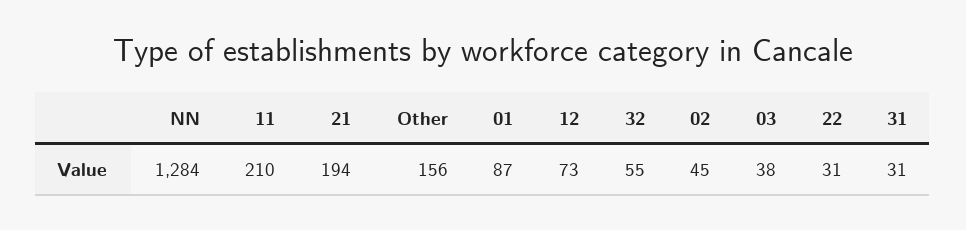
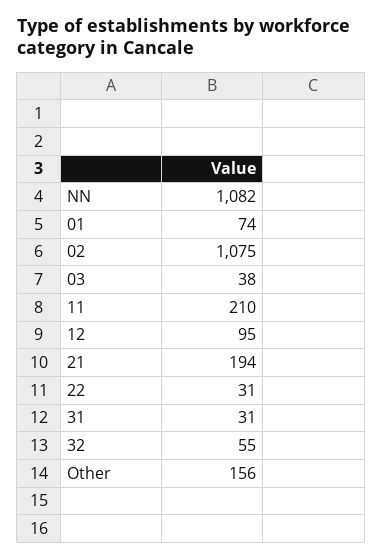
  {
-   "NN": 1284,
+   "NN": 1082,
    "11": 210,
    "21": 194,
    "Other": 156,
-   "01": 87,
+   "01": 74,
-   "12": 73,
+   "12": 95,
    "32": 55,
-   "02": 45,
+   "02": 1075,
    "03": 38,
    "22": 31,
    "31": 31
  }

